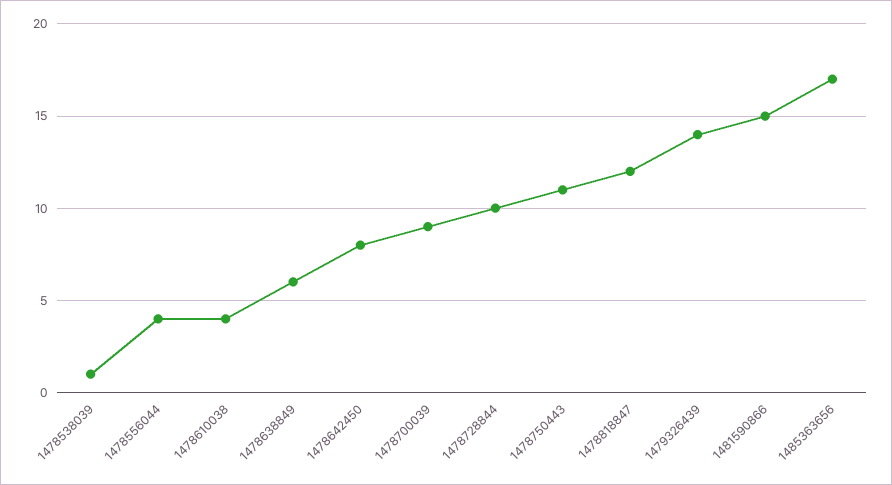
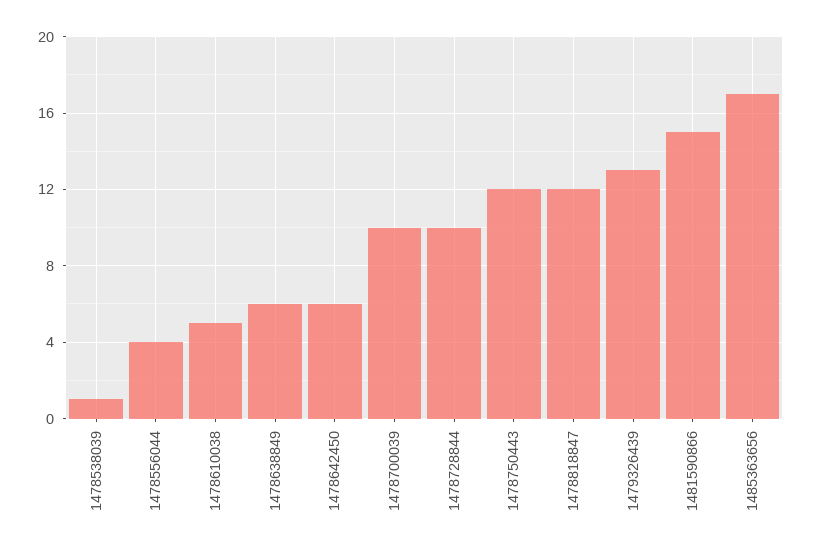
  {
    "1478538039": 1,
    "1478556044": 4,
-   "1478610038": 4,
+   "1478610038": 5,
    "1478638849": 6,
-   "1478642450": 8,
+   "1478642450": 6,
-   "1478700039": 9,
+   "1478700039": 10,
    "1478728844": 10,
-   "1478750443": 11,
+   "1478750443": 12,
    "1478818847": 12,
-   "1479326439": 14,
+   "1479326439": 13,
    "1481590866": 15,
    "1485363656": 17
  }

